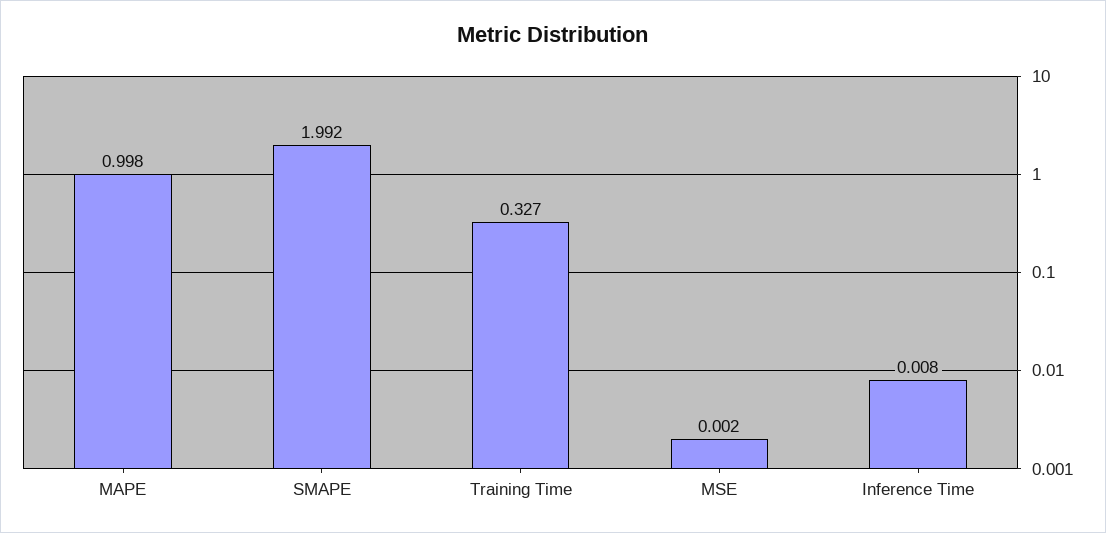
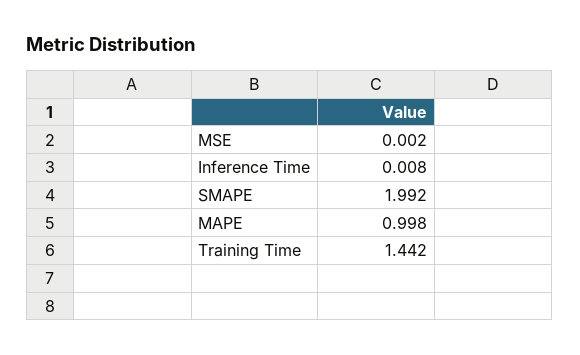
  {
    "MAPE": 0.998,
    "SMAPE": 1.992,
-   "Training Time": 0.327,
+   "Training Time": 1.442,
    "MSE": 0.002,
    "Inference Time": 0.008
  }

